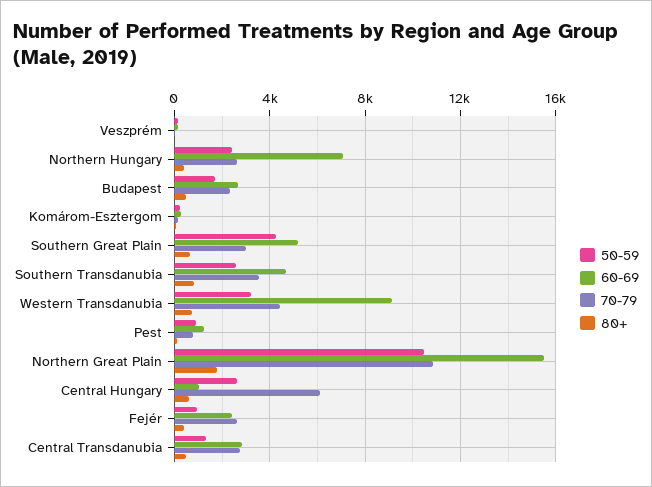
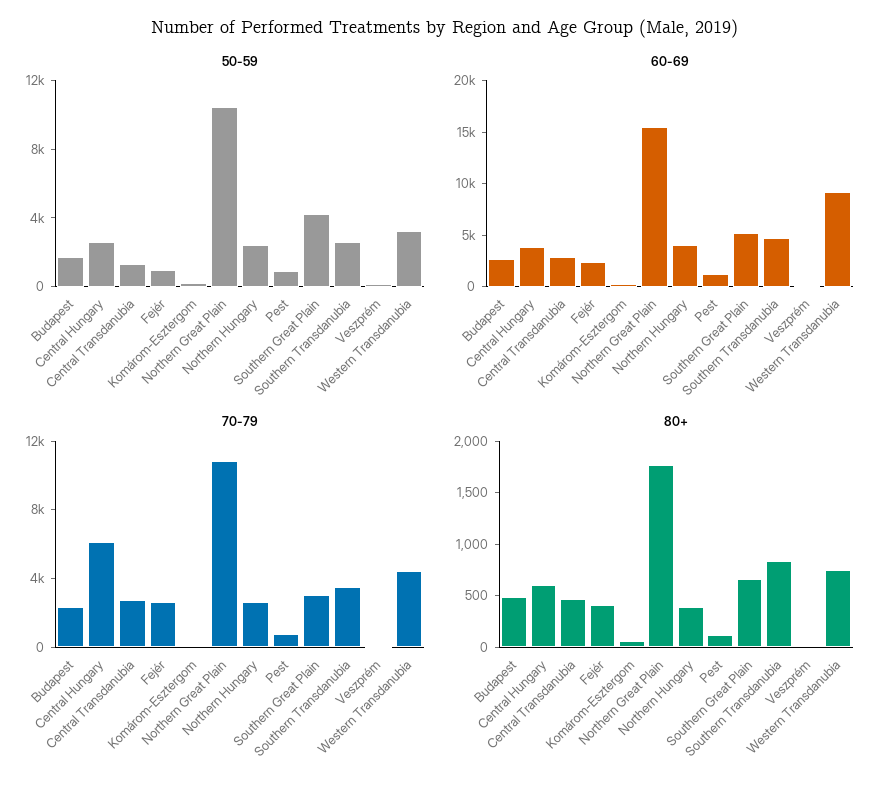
  {
    "50-59": {
      "Veszprém": 0,
      "Northern Hungary": 2500,
      "Budapest": 1500,
      "Komárom-Esztergom": 0,
      "Southern Great Plain": 4000,
      "Southern Transdanubia": 2500,
      "Western Transdanubia": 3000,
      "Pest": 1000,
      "Northern Great Plain": 10500,
      "Central Hungary": 2500,
      "Fejér": 1000,
      "Central Transdanubia": 1500
    },
    "60-69": {
      "Veszprém": 0,
-     "Northern Hungary": 7000,
+     "Northern Hungary": 4000,
      "Budapest": 2500,
      "Komárom-Esztergom": 500,
      "Southern Great Plain": 5000,
      "Southern Transdanubia": 4500,
      "Western Transdanubia": 9000,
      "Pest": 1000,
      "Northern Great Plain": 15500,
-     "Central Hungary": 1000,
+     "Central Hungary": 4000,
      "Fejér": 2500,
      "Central Transdanubia": 3000
    },
    "70-79": {
      "Veszprém": 0,
      "Northern Hungary": 2500,
      "Budapest": 2500,
      "Komárom-Esztergom": 0,
      "Southern Great Plain": 3000,
      "Southern Transdanubia": 3500,
      "Western Transdanubia": 4500,
      "Pest": 1000,
      "Northern Great Plain": 11000,
      "Central Hungary": 6000,
      "Fejér": 2500,
      "Central Transdanubia": 3000
    },
    "80+": {
      "Veszprém": 0,
      "Northern Hungary": 400,
      "Budapest": 500,
      "Komárom-Esztergom": 100,
      "Southern Great Plain": 700,
      "Southern Transdanubia": 800,
      "Western Transdanubia": 800,
      "Pest": 100,
      "Northern Great Plain": 1800,
      "Central Hungary": 600,
      "Fejér": 400,
      "Central Transdanubia": 500
    }
  }

